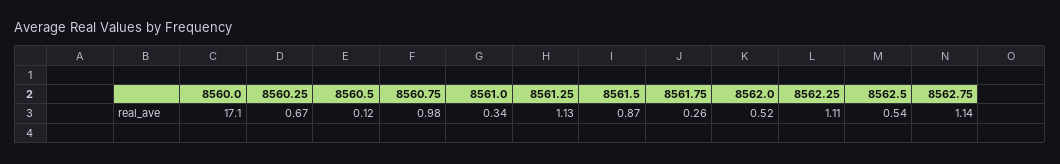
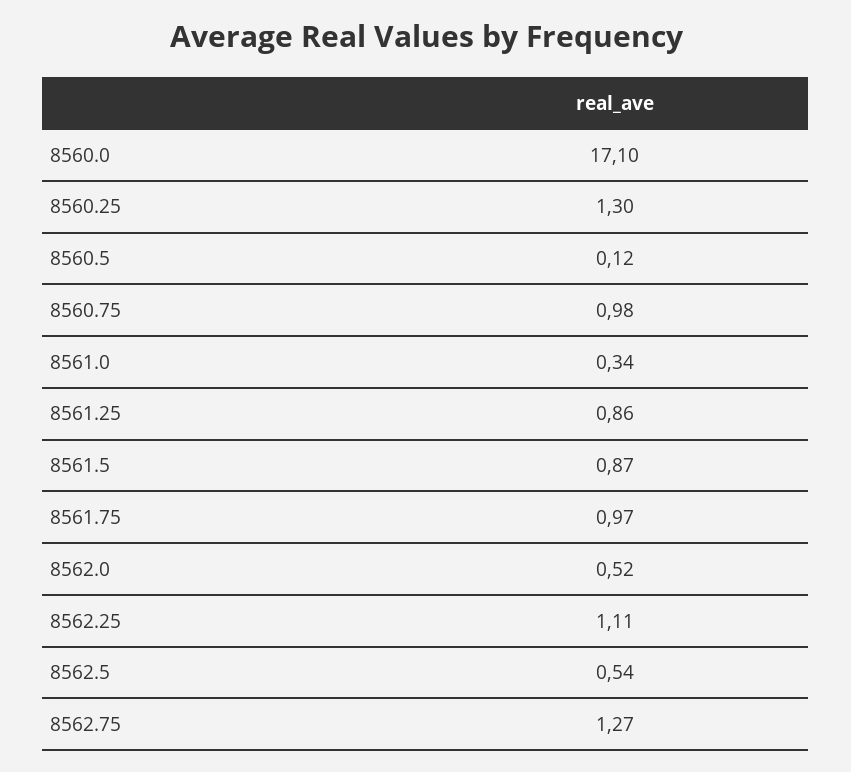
  {
    "8560.0": 17.1,
-   "8560.25": 0.67,
+   "8560.25": 1.3,
    "8560.5": 0.12,
    "8560.75": 0.98,
    "8561.0": 0.34,
-   "8561.25": 1.13,
+   "8561.25": 0.86,
    "8561.5": 0.87,
-   "8561.75": 0.26,
+   "8561.75": 0.97,
    "8562.0": 0.52,
    "8562.25": 1.11,
    "8562.5": 0.54,
-   "8562.75": 1.14
+   "8562.75": 1.27
  }

